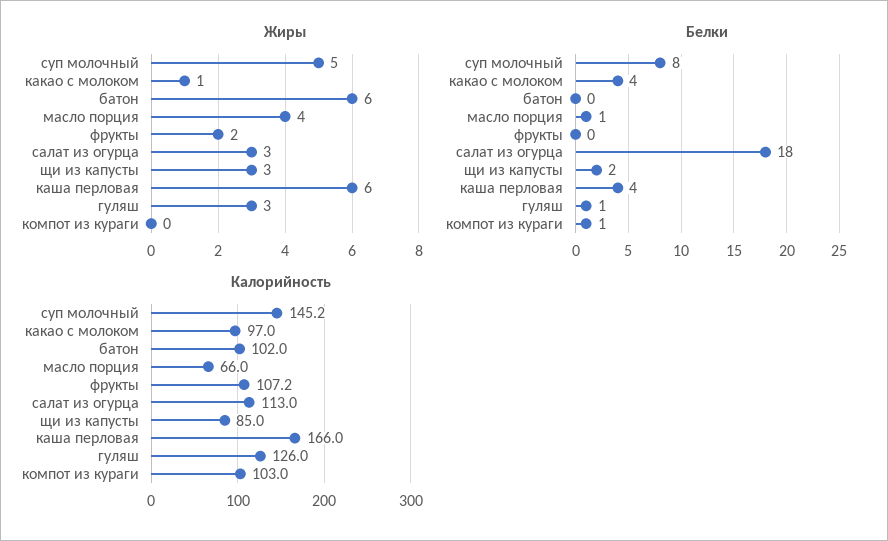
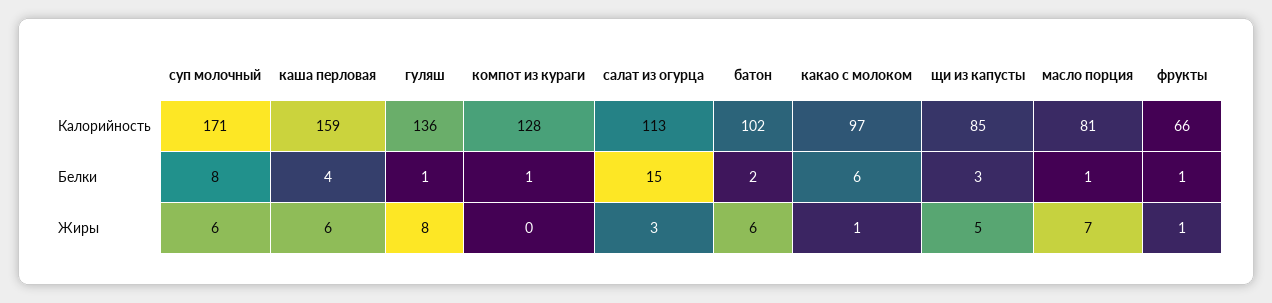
  {
    "Жиры": {
-     "суп молочный": 5,
+     "суп молочный": 6,
      "какао с молоком": 1,
      "батон": 6,
-     "масло порция": 4,
+     "масло порция": 7,
-     "фрукты": 2,
+     "фрукты": 1,
      "салат из огурца": 3,
-     "щи из капусты": 3,
+     "щи из капусты": 5,
      "каша перловая": 6,
-     "гуляш": 3,
+     "гуляш": 8,
      "компот из кураги": 0
    },
    "Белки": {
      "суп молочный": 8,
-     "какао с молоком": 4,
+     "какао с молоком": 6,
-     "батон": 0,
+     "батон": 2,
      "масло порция": 1,
-     "фрукты": 0,
+     "фрукты": 1,
-     "салат из огурца": 18,
+     "салат из огурца": 15,
-     "щи из капусты": 2,
+     "щи из капусты": 3,
      "каша перловая": 4,
      "гуляш": 1,
      "компот из кураги": 1
    },
    "Калорийность": {
-     "суп молочный": 145.2,
+     "суп молочный": 171,
      "какао с молоком": 97,
      "батон": 102,
-     "масло порция": 66,
+     "масло порция": 81,
-     "фрукты": 107.2,
+     "фрукты": 66,
      "салат из огурца": 113,
      "щи из капусты": 85,
-     "каша перловая": 166,
+     "каша перловая": 159,
-     "гуляш": 126,
+     "гуляш": 136,
-     "компот из кураги": 103
+     "компот из кураги": 128
    }
  }

